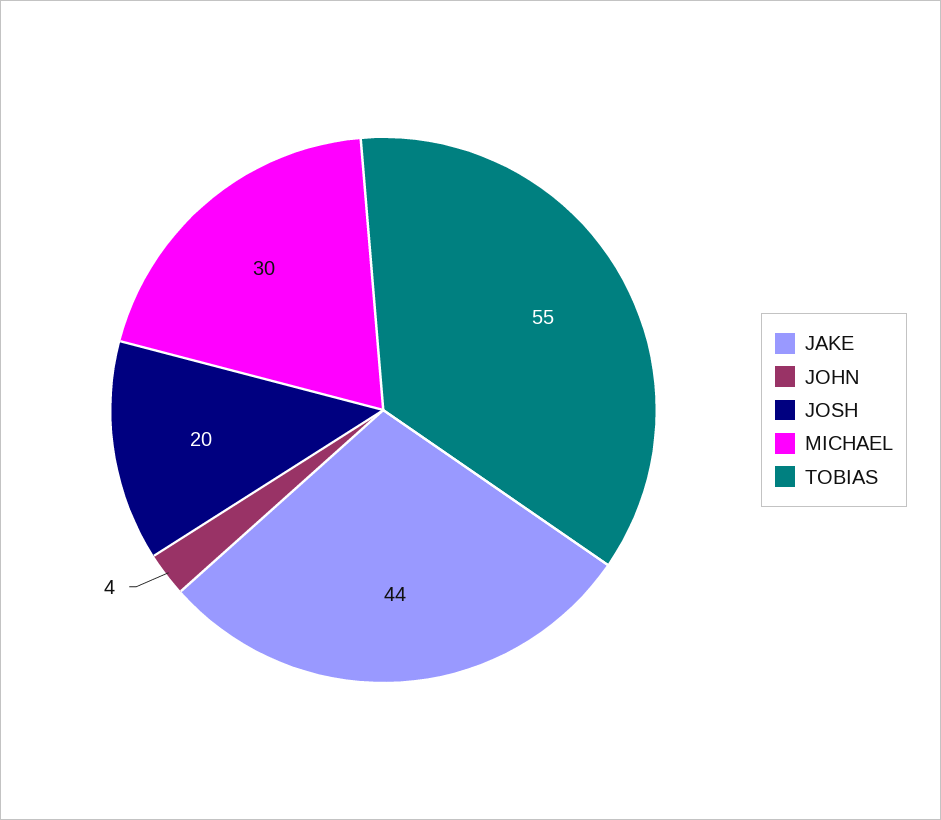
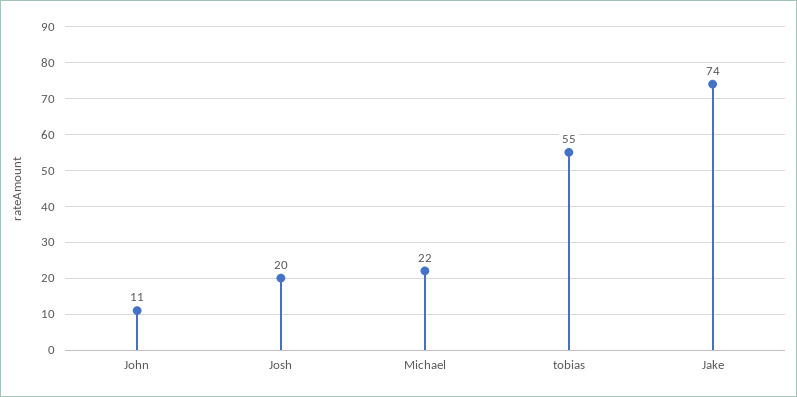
  {
-   "JAKE": 44,
+   "JAKE": 74,
-   "JOHN": 4,
+   "JOHN": 11,
    "JOSH": 20,
-   "MICHAEL": 30,
+   "MICHAEL": 22,
    "TOBIAS": 55
  }

